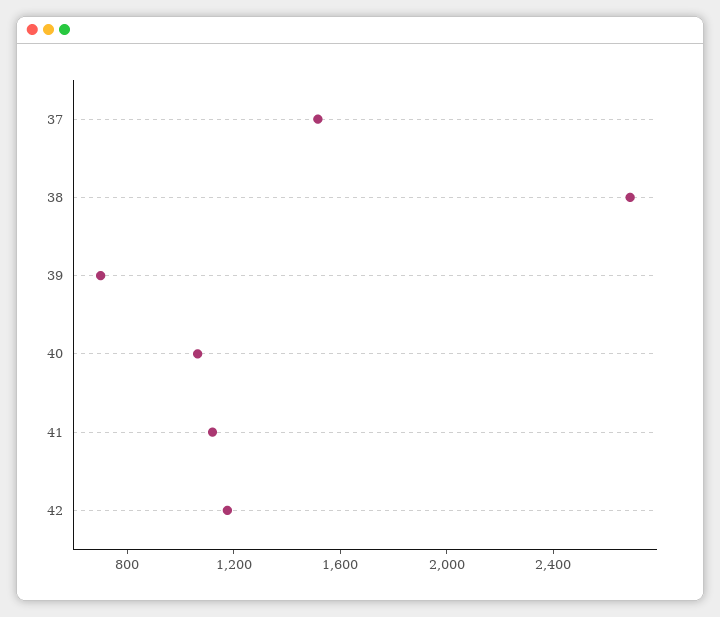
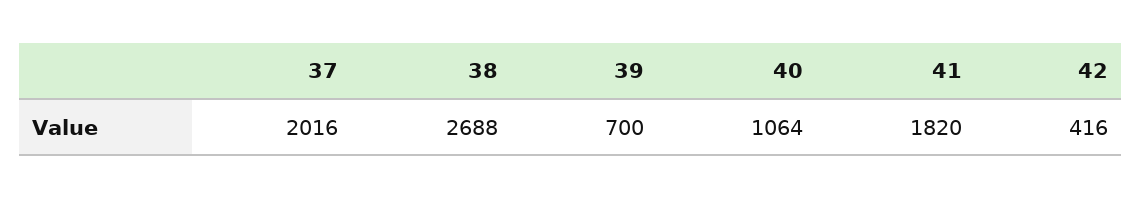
  {
-   "37": 1500,
+   "37": 2016,
    "38": 2688,
    "39": 700,
    "40": 1064,
-   "41": 1100,
+   "41": 1820,
-   "42": 1200
+   "42": 416
  }

